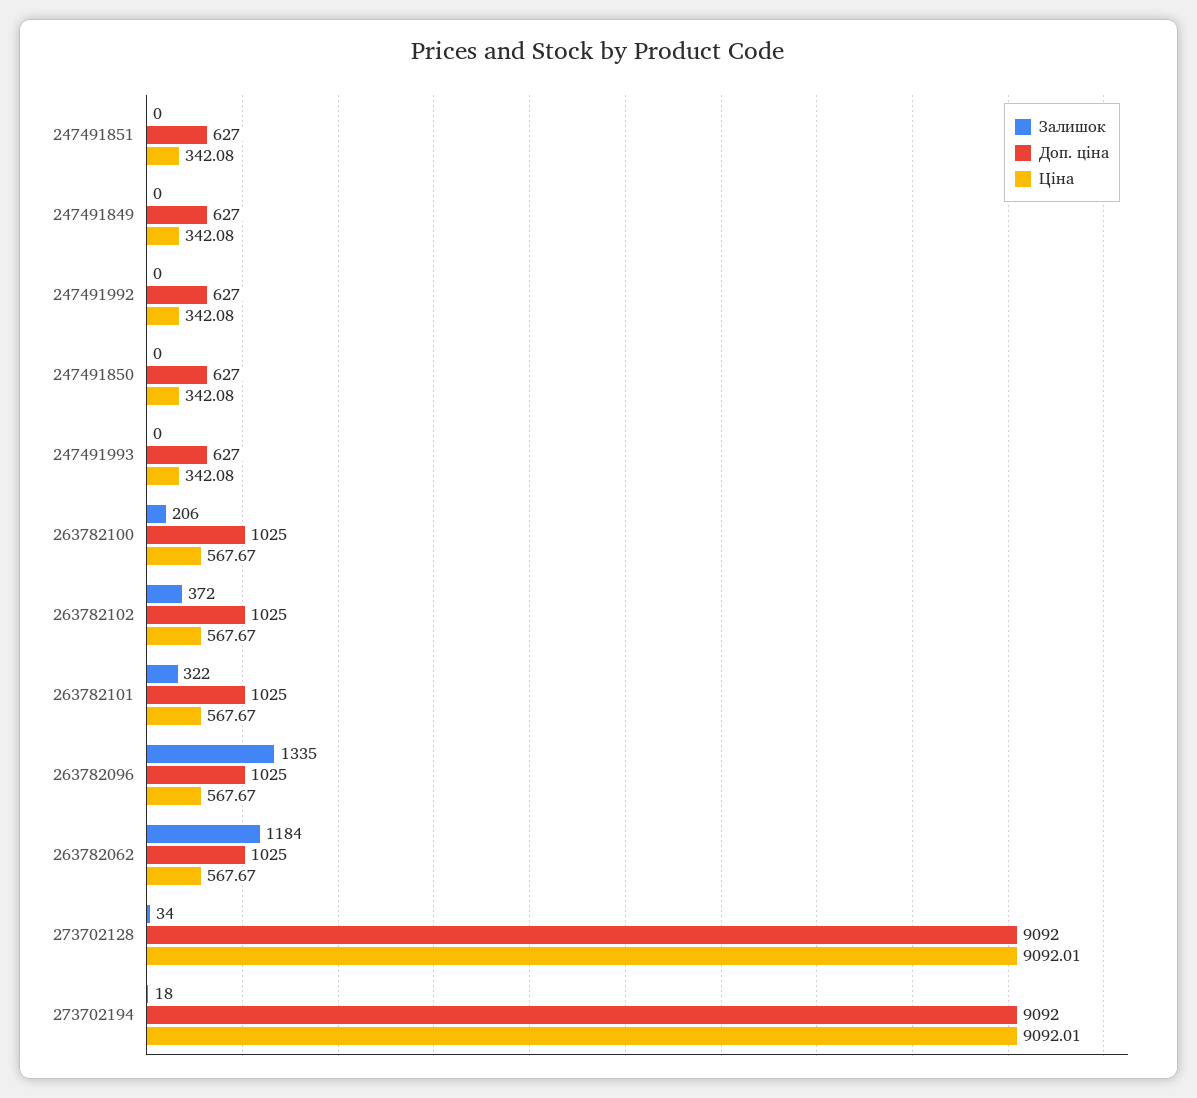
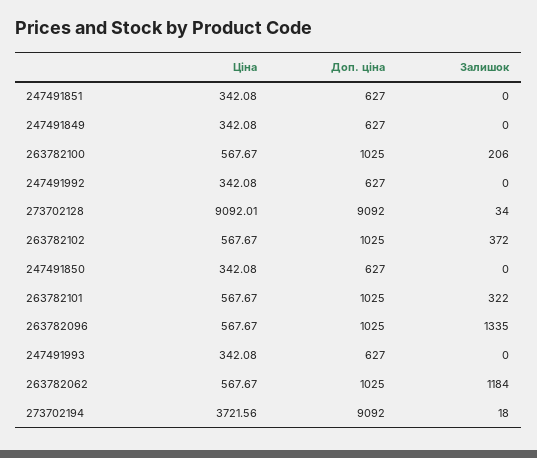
  {
    "Залишок": {
      "247491851": 0,
      "247491849": 0,
      "247491992": 0,
      "247491850": 0,
      "247491993": 0,
      "263782100": 206,
      "263782102": 372,
      "263782101": 322,
      "263782096": 1335,
      "263782062": 1184,
      "273702128": 34,
      "273702194": 18
    },
    "Доп. ціна": {
      "247491851": 627,
      "247491849": 627,
      "247491992": 627,
      "247491850": 627,
      "247491993": 627,
      "263782100": 1025,
      "263782102": 1025,
      "263782101": 1025,
      "263782096": 1025,
      "263782062": 1025,
      "273702128": 9092,
      "273702194": 9092
    },
    "Ціна": {
      "247491851": 342.08,
      "247491849": 342.08,
      "247491992": 342.08,
      "247491850": 342.08,
      "247491993": 342.08,
      "263782100": 567.67,
      "263782102": 567.67,
      "263782101": 567.67,
      "263782096": 567.67,
      "263782062": 567.67,
      "273702128": 9092.01,
-     "273702194": 9092.01
+     "273702194": 3721.56
    }
  }

